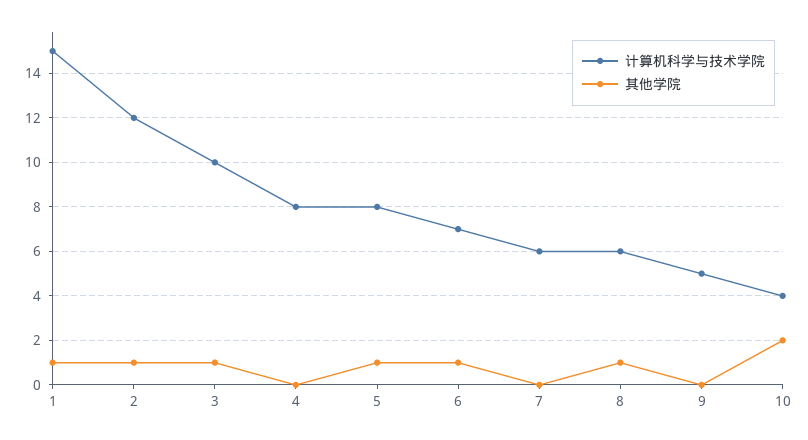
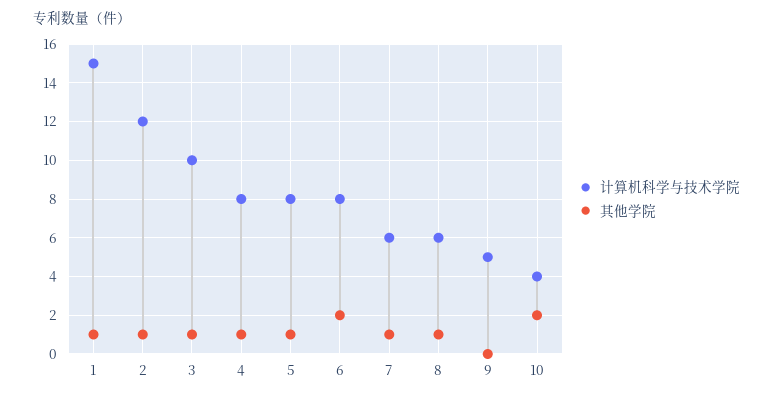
  {
    "计算机科学与技术学院": {
      "1": 15,
      "2": 12,
      "3": 10,
      "4": 8,
      "5": 8,
-     "6": 7,
+     "6": 8,
      "7": 6,
      "8": 6,
      "9": 5,
      "10": 4
    },
    "其他学院": {
      "1": 1,
      "2": 1,
      "3": 1,
-     "4": 0,
+     "4": 1,
      "5": 1,
-     "6": 1,
+     "6": 2,
-     "7": 0,
+     "7": 1,
      "8": 1,
      "9": 0,
      "10": 2
    }
  }

